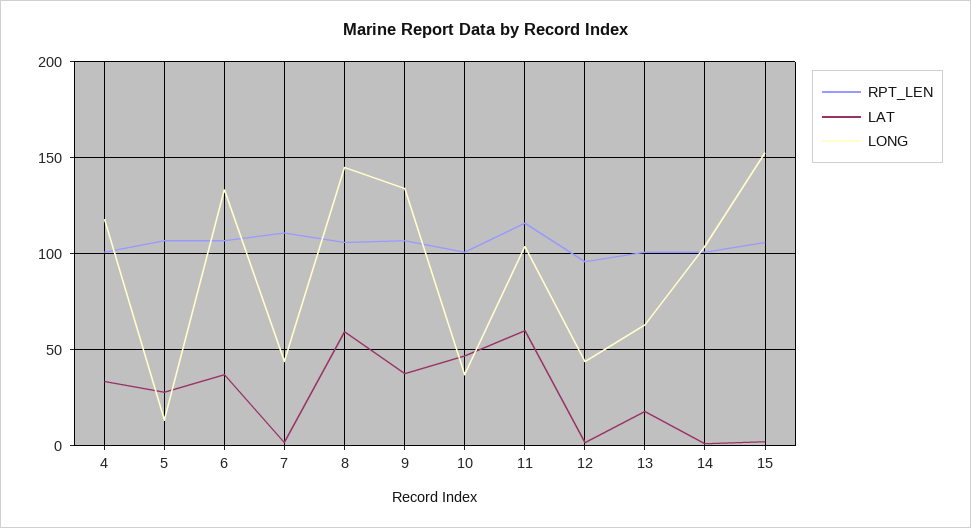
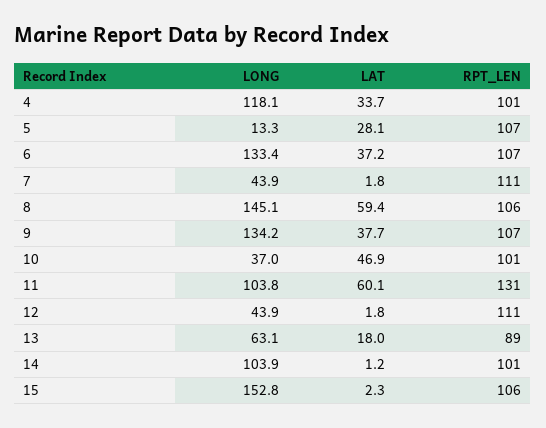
  {
    "RPT_LEN": {
      "4": 101,
      "5": 107,
      "6": 107,
      "7": 111,
      "8": 106,
      "9": 107,
      "10": 101,
-     "11": 115,
+     "11": 131,
-     "12": 95,
+     "12": 111,
-     "13": 100,
+     "13": 89,
      "14": 101,
      "15": 106
    },
    "LAT": {
      "4": 33.7,
      "5": 28.1,
      "6": 37.2,
      "7": 1.8,
      "8": 59.4,
      "9": 37.7,
      "10": 46.9,
      "11": 60.1,
      "12": 1.8,
      "13": 18,
      "14": 1.2,
      "15": 2.3
    },
    "LONG": {
      "4": 118.1,
      "5": 13.3,
      "6": 133.4,
      "7": 43.9,
      "8": 145.1,
      "9": 134.2,
      "10": 37,
      "11": 103.8,
      "12": 43.9,
      "13": 63.1,
      "14": 103.9,
      "15": 152.8
    }
  }

